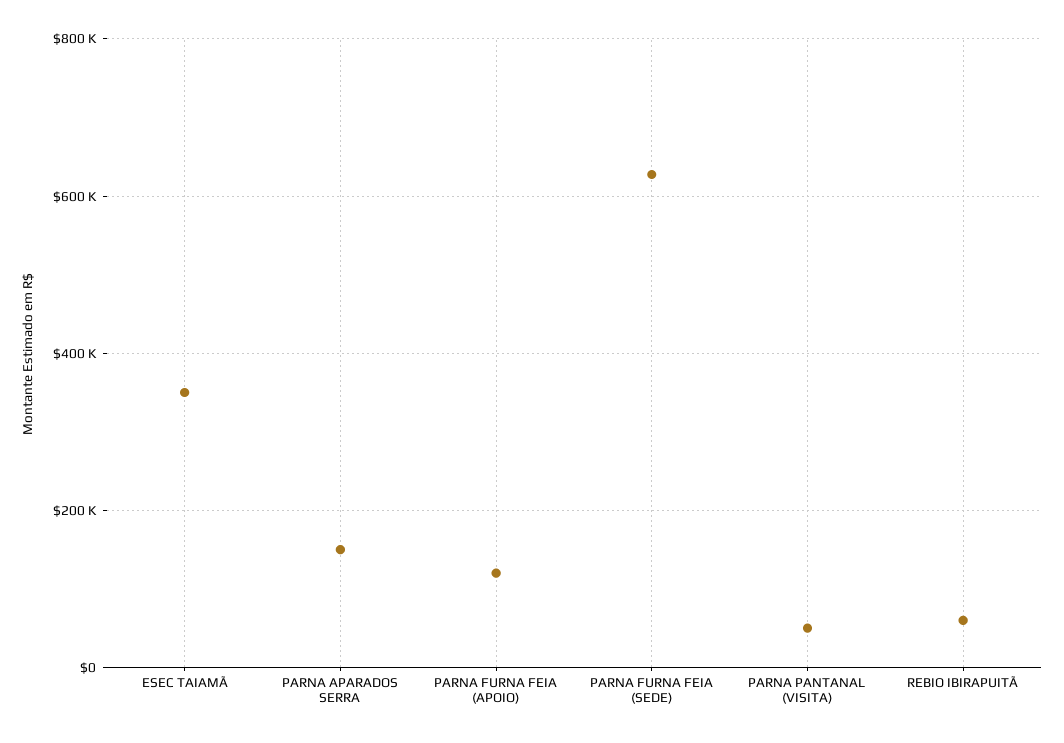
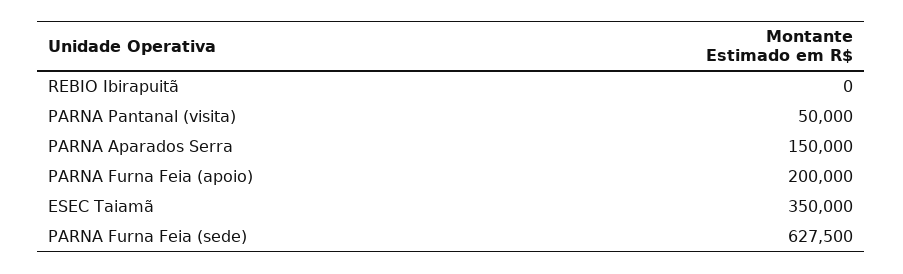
  {
    "ESEC TAIAMÃ": 350000,
    "PARNA APARADOS SERRA": 150000,
-   "PARNA FURNA FEIA (APOIO)": 120000,
+   "PARNA FURNA FEIA (APOIO)": 200000,
    "PARNA FURNA FEIA (SEDE)": 627500,
    "PARNA PANTANAL (VISITA)": 50000,
-   "REBIO IBIRAPUITÃ": 60000
+   "REBIO IBIRAPUITÃ": 0
  }

